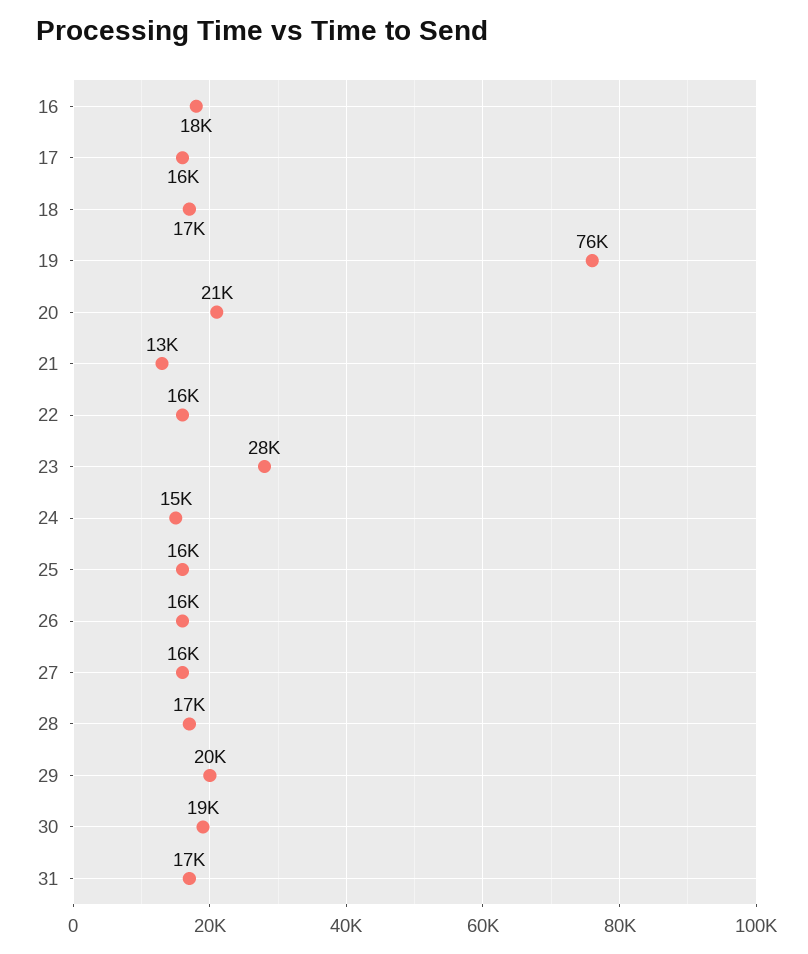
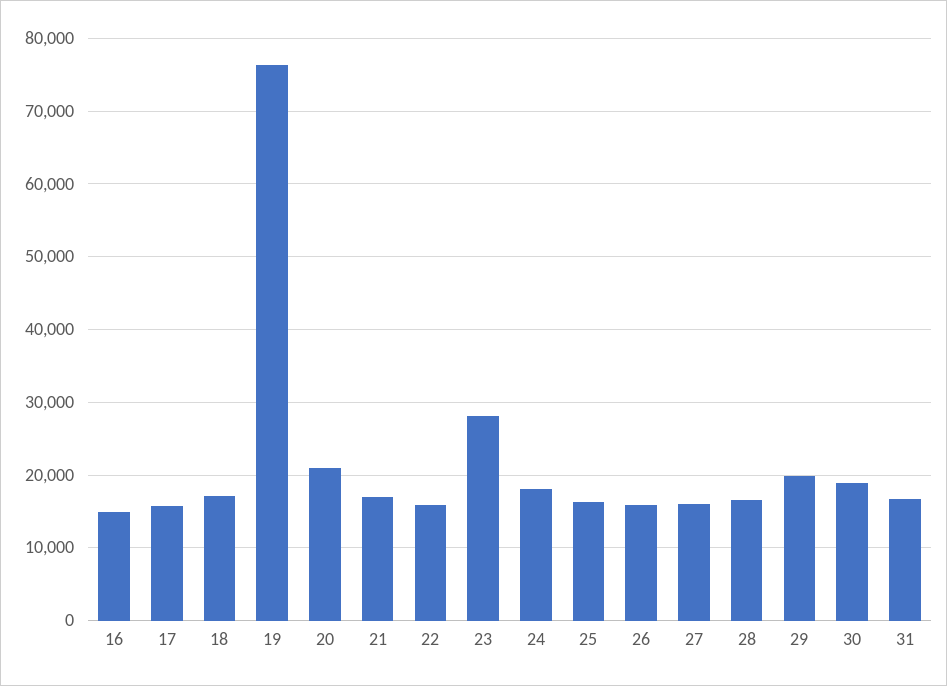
  {
-   "16": 18000,
+   "16": 15000,
    "17": 16000,
    "18": 17000,
    "19": 76000,
    "20": 21000,
-   "21": 13000,
+   "21": 17000,
    "22": 16000,
    "23": 28000,
-   "24": 15000,
+   "24": 18000,
    "25": 16000,
    "26": 16000,
    "27": 16000,
    "28": 17000,
    "29": 20000,
    "30": 19000,
    "31": 17000
  }

